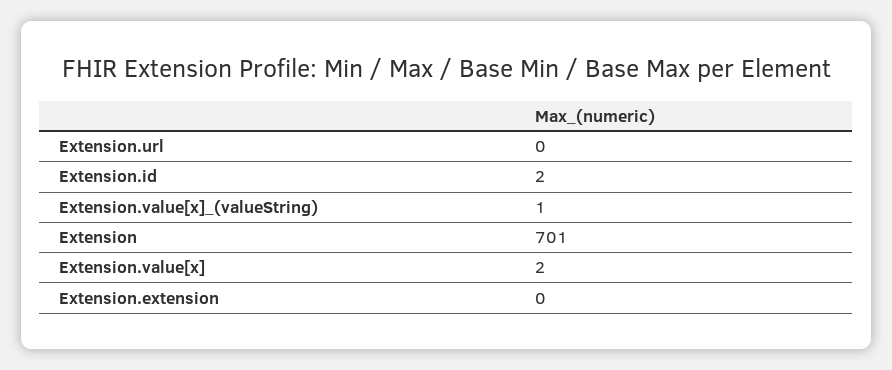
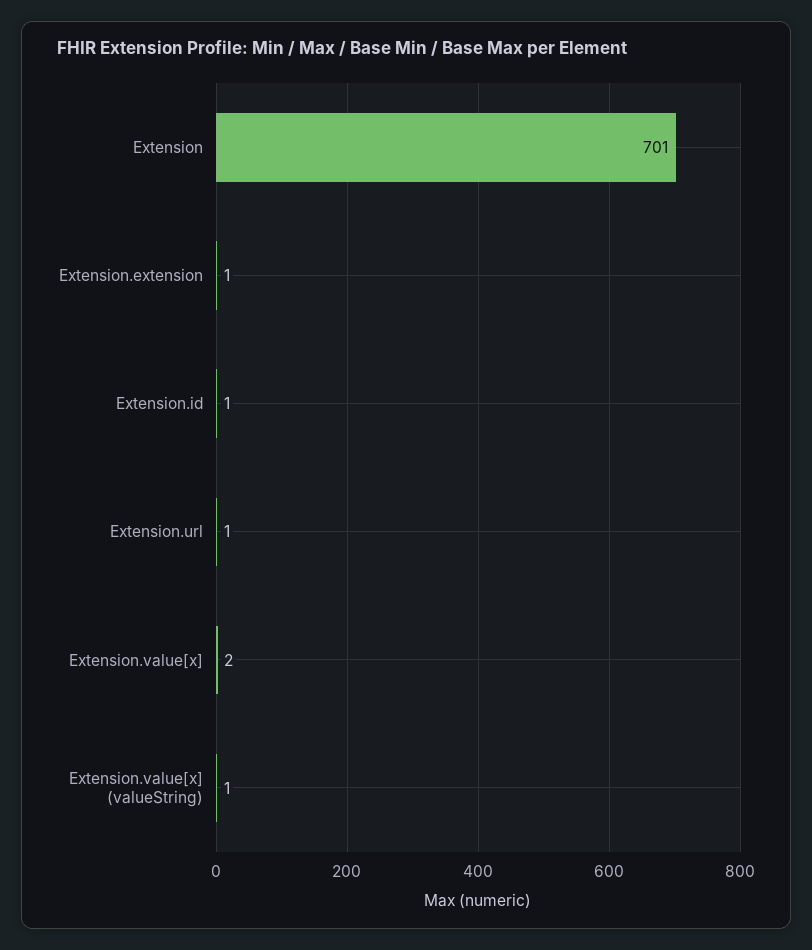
  {
-   "Extension.url": 0,
+   "Extension.url": 1,
-   "Extension.id": 2,
+   "Extension.id": 1,
    "Extension.value[x]_(valueString)": 1,
    "Extension": 701,
    "Extension.value[x]": 2,
-   "Extension.extension": 0
+   "Extension.extension": 1
  }

